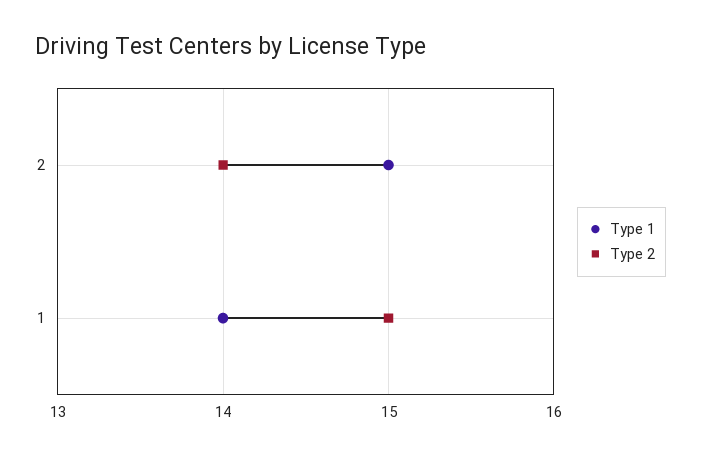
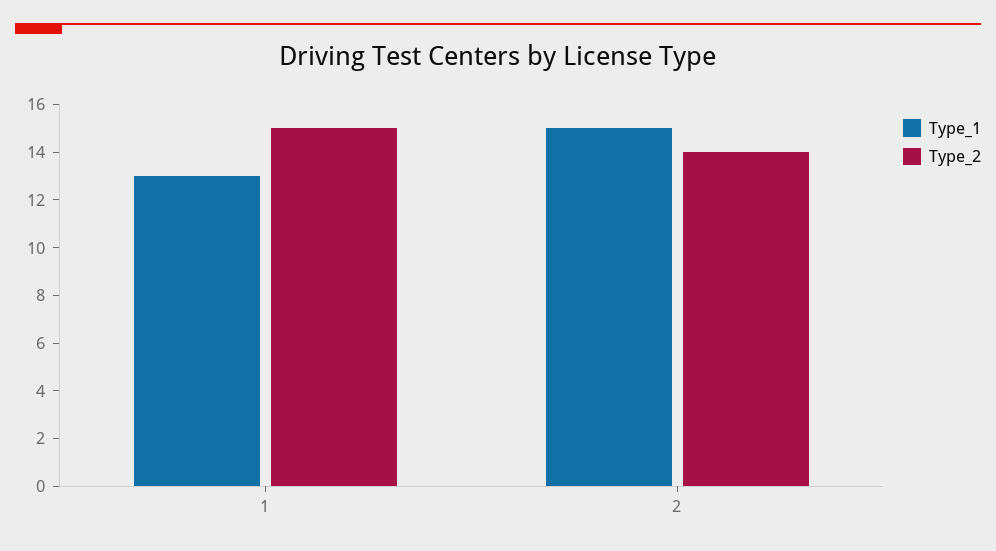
  {
    "Type 1": {
      "2": 15,
-     "1": 14
+     "1": 13
    },
    "Type 2": {
      "2": 14,
      "1": 15
    }
  }

